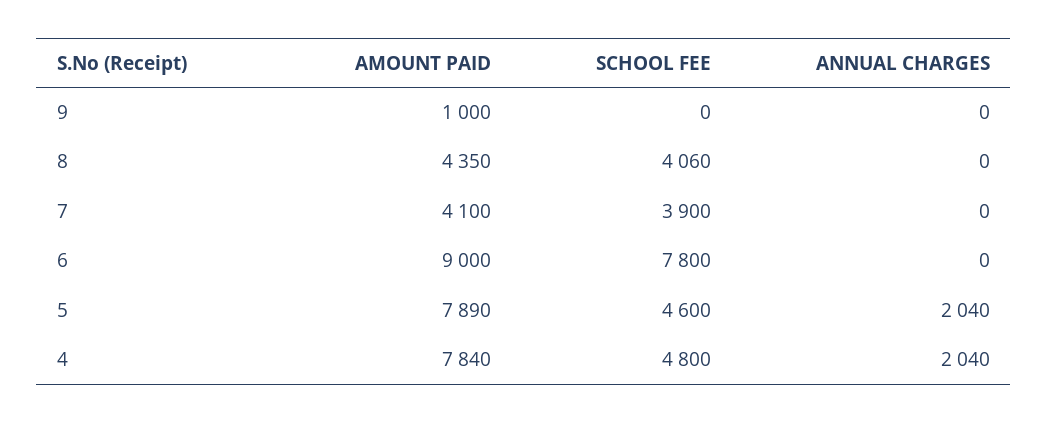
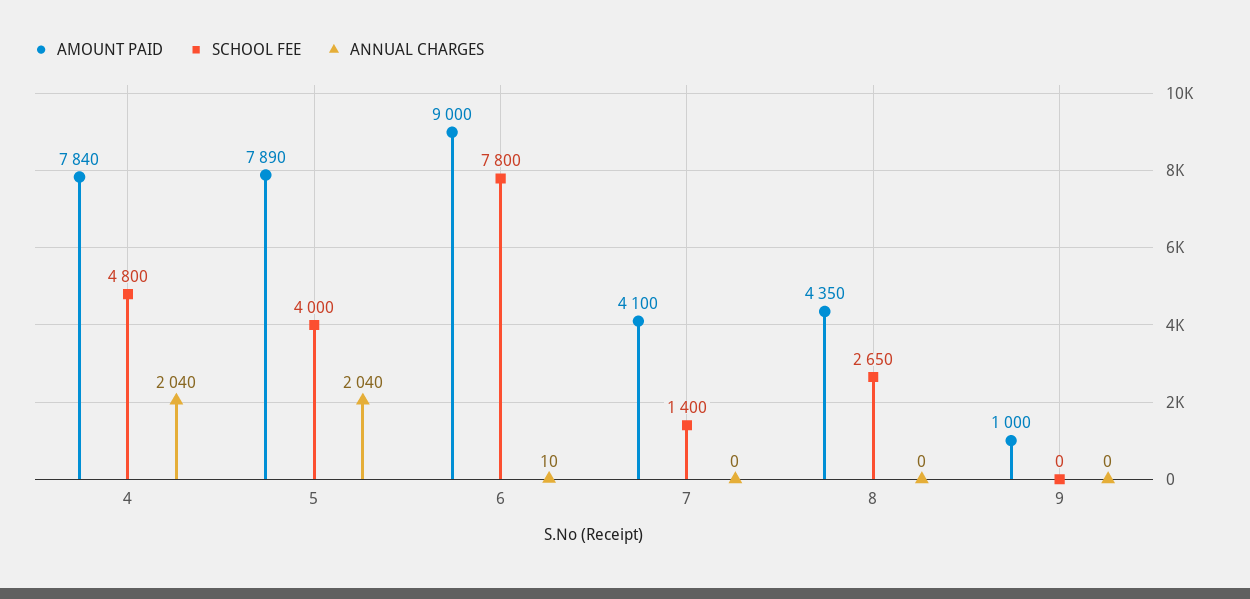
  {
    "AMOUNT PAID": {
      "9": 1000,
      "8": 4350,
      "7": 4100,
      "6": 9000,
      "5": 7890,
      "4": 7840
    },
    "SCHOOL FEE": {
      "9": 0,
-     "8": 4060,
+     "8": 2650,
-     "7": 3900,
+     "7": 1400,
      "6": 7800,
-     "5": 4600,
+     "5": 4000,
      "4": 4800
    },
    "ANNUAL CHARGES": {
      "9": 0,
      "8": 0,
      "7": 0,
-     "6": 0,
+     "6": 10,
      "5": 2040,
      "4": 2040
    }
  }

